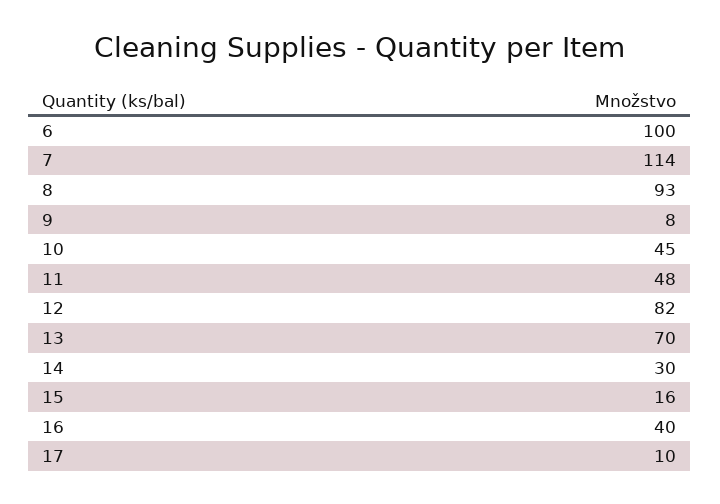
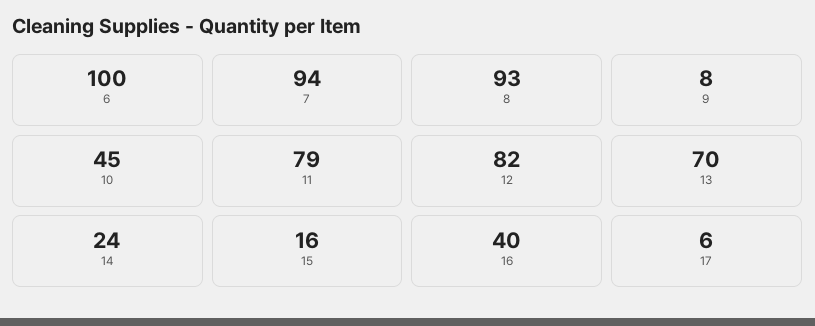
  {
    "6": 100,
-   "7": 114,
+   "7": 94,
    "8": 93,
    "9": 8,
    "10": 45,
-   "11": 48,
+   "11": 79,
    "12": 82,
    "13": 70,
-   "14": 30,
+   "14": 24,
    "15": 16,
    "16": 40,
-   "17": 10
+   "17": 6
  }

